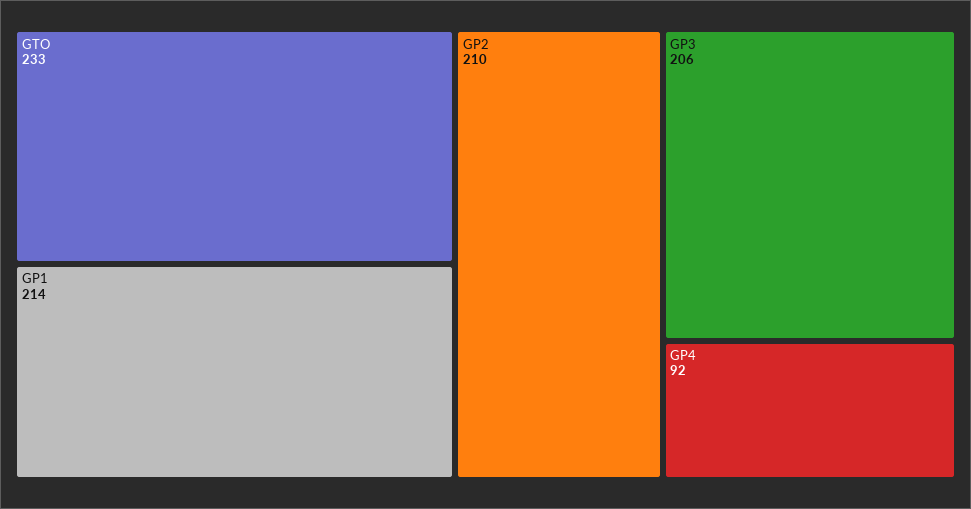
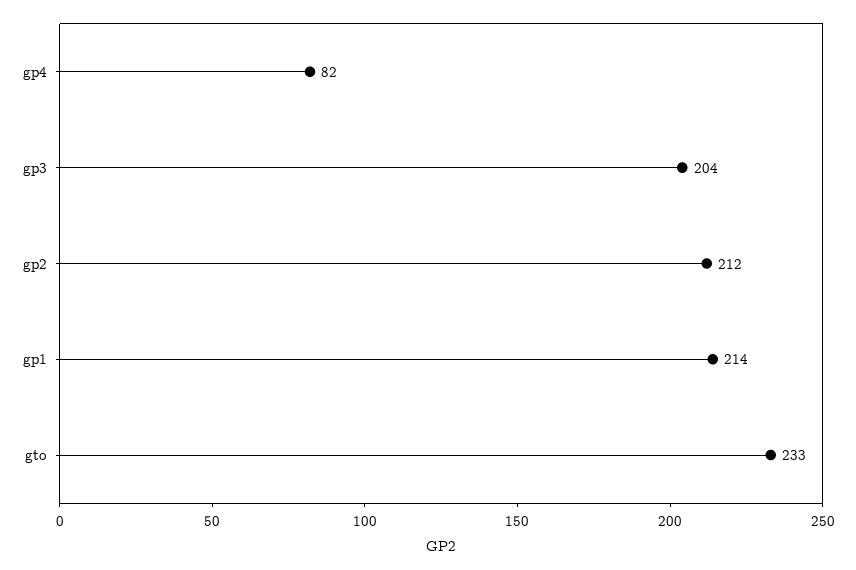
  {
    "GTO": 233,
    "GP1": 214,
-   "GP2": 210,
+   "GP2": 212,
-   "GP3": 206,
+   "GP3": 204,
-   "GP4": 92
+   "GP4": 82
  }

